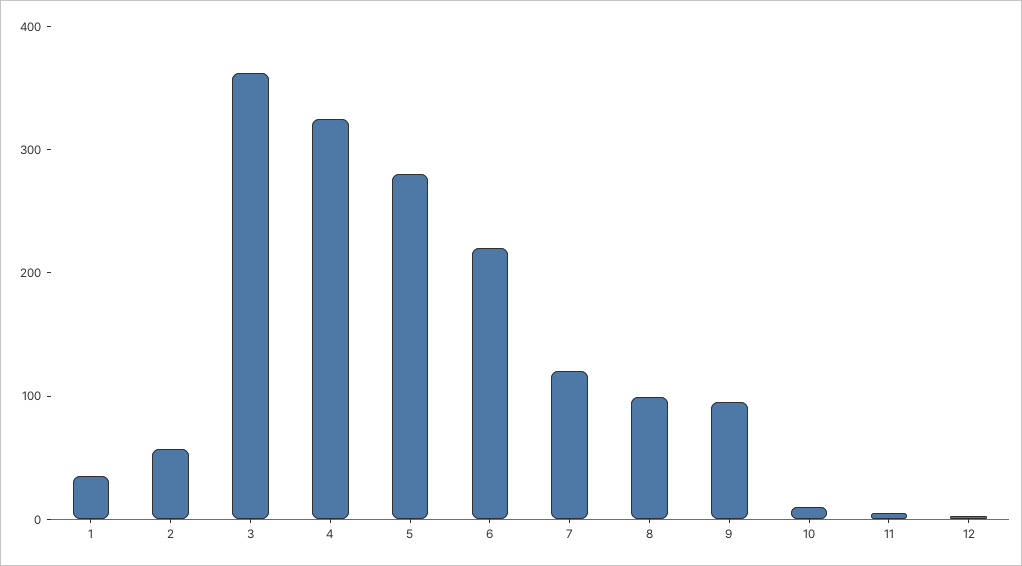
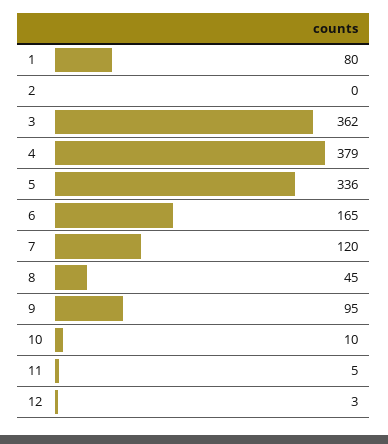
  {
-   "1": 40,
+   "1": 80,
-   "2": 60,
+   "2": 0,
    "3": 362,
-   "4": 320,
+   "4": 379,
-   "5": 280,
+   "5": 336,
-   "6": 220,
+   "6": 165,
    "7": 120,
-   "8": 100,
+   "8": 45,
    "9": 95,
    "10": 10,
    "11": 5,
    "12": 3
  }

